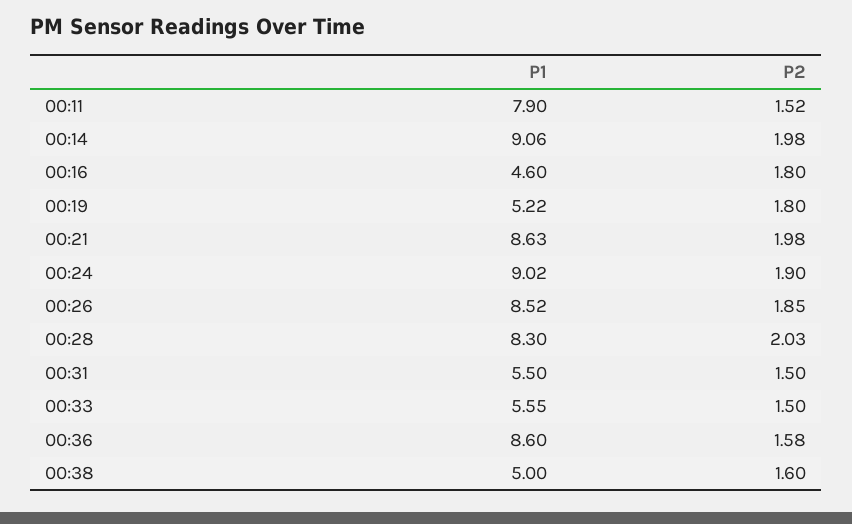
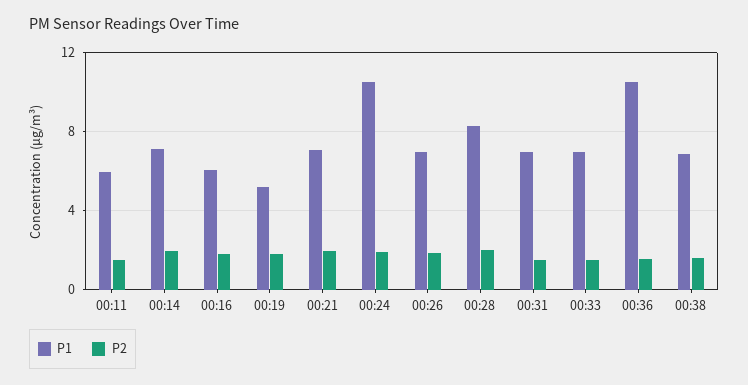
  {
    "P1": {
-     "00:11": 7.9,
+     "00:11": 6,
-     "00:14": 9.06,
+     "00:14": 7,
-     "00:16": 4.6,
+     "00:16": 6,
      "00:19": 5.22,
-     "00:21": 8.63,
+     "00:21": 7,
-     "00:24": 9.02,
+     "00:24": 10.5,
-     "00:26": 8.52,
+     "00:26": 7,
      "00:28": 8.3,
-     "00:31": 5.5,
+     "00:31": 7,
-     "00:33": 5.55,
+     "00:33": 7,
-     "00:36": 8.6,
+     "00:36": 10.5,
-     "00:38": 5
+     "00:38": 7
    },
    "P2": {
      "00:11": 1.52,
      "00:14": 1.98,
      "00:16": 1.8,
      "00:19": 1.8,
      "00:21": 1.98,
      "00:24": 1.9,
      "00:26": 1.85,
      "00:28": 2.03,
      "00:31": 1.5,
      "00:33": 1.5,
      "00:36": 1.58,
      "00:38": 1.6
    }
  }

